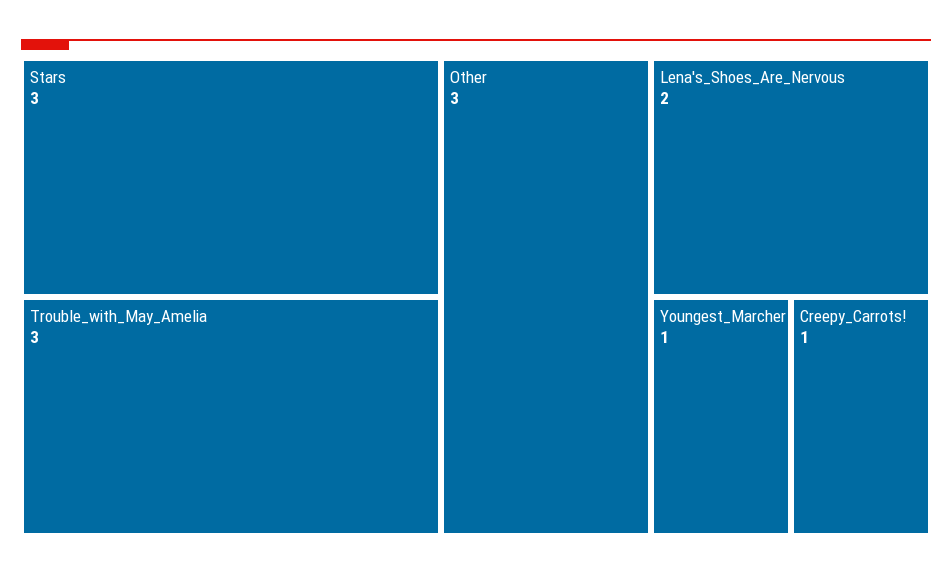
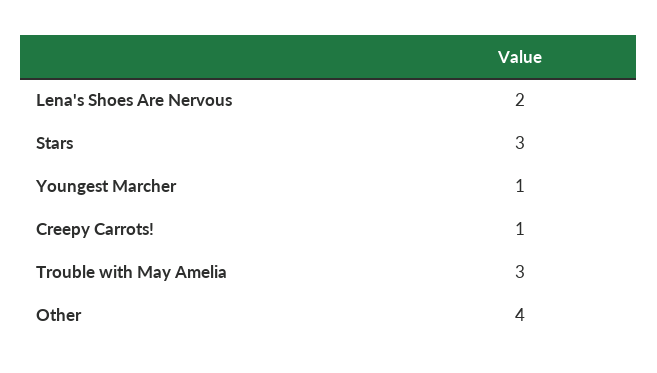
  {
    "Stars": 3,
    "Trouble_with_May_Amelia": 3,
-   "Other": 3,
+   "Other": 4,
    "Lena's_Shoes_Are_Nervous": 2,
    "Youngest_Marcher": 1,
    "Creepy_Carrots!": 1
  }

